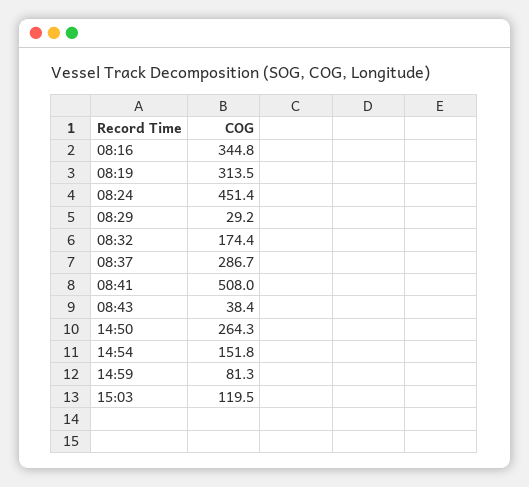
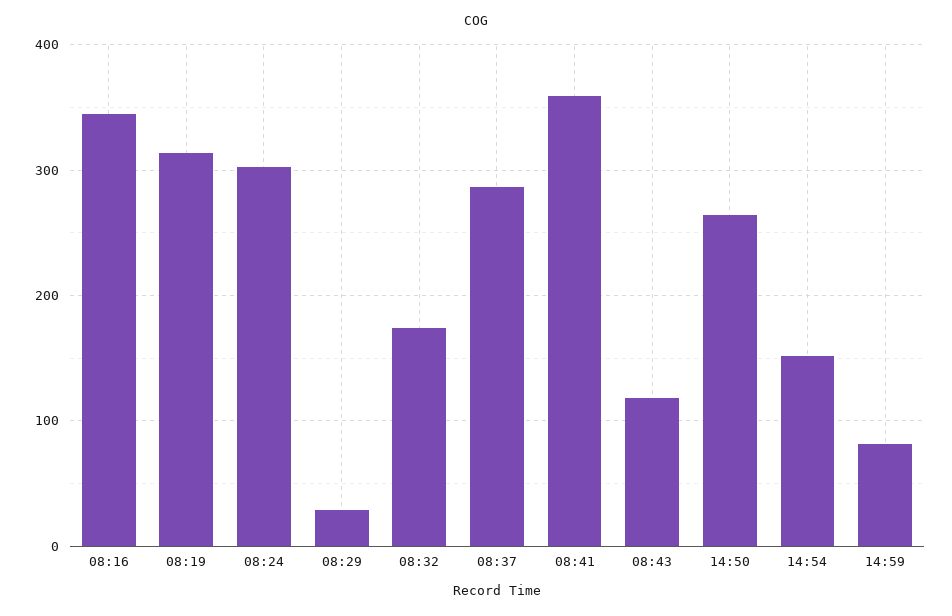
  {
    "08:16": 344.8,
    "08:19": 313.5,
-   "08:24": 451.4,
+   "08:24": 300,
    "08:29": 29.2,
    "08:32": 174.4,
    "08:37": 286.7,
-   "08:41": 508,
+   "08:41": 360,
-   "08:43": 38.4,
+   "08:43": 120,
    "14:50": 264.3,
    "14:54": 151.8,
-   "14:59": 81.3,
+   "14:59": 81.3
-   "15:03": 119.5
  }

